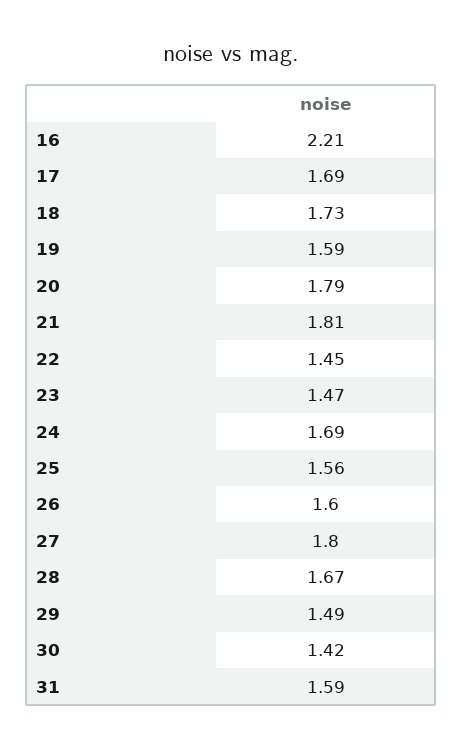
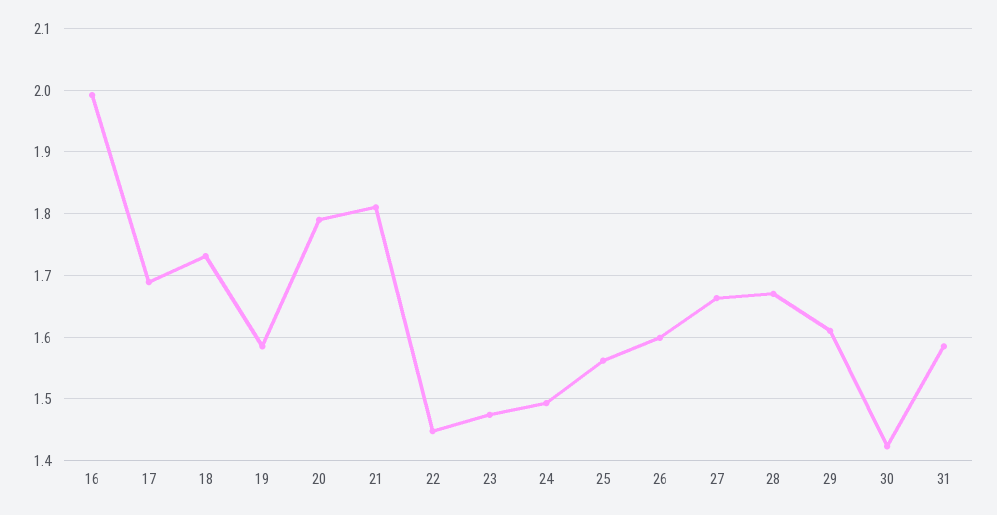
  {
-   "16": 2.21,
+   "16": 1.99,
    "17": 1.69,
    "18": 1.73,
    "19": 1.59,
    "20": 1.79,
    "21": 1.81,
    "22": 1.45,
    "23": 1.47,
-   "24": 1.69,
+   "24": 1.49,
    "25": 1.56,
    "26": 1.6,
-   "27": 1.8,
+   "27": 1.66,
    "28": 1.67,
-   "29": 1.49,
+   "29": 1.61,
    "30": 1.42,
    "31": 1.59
  }

